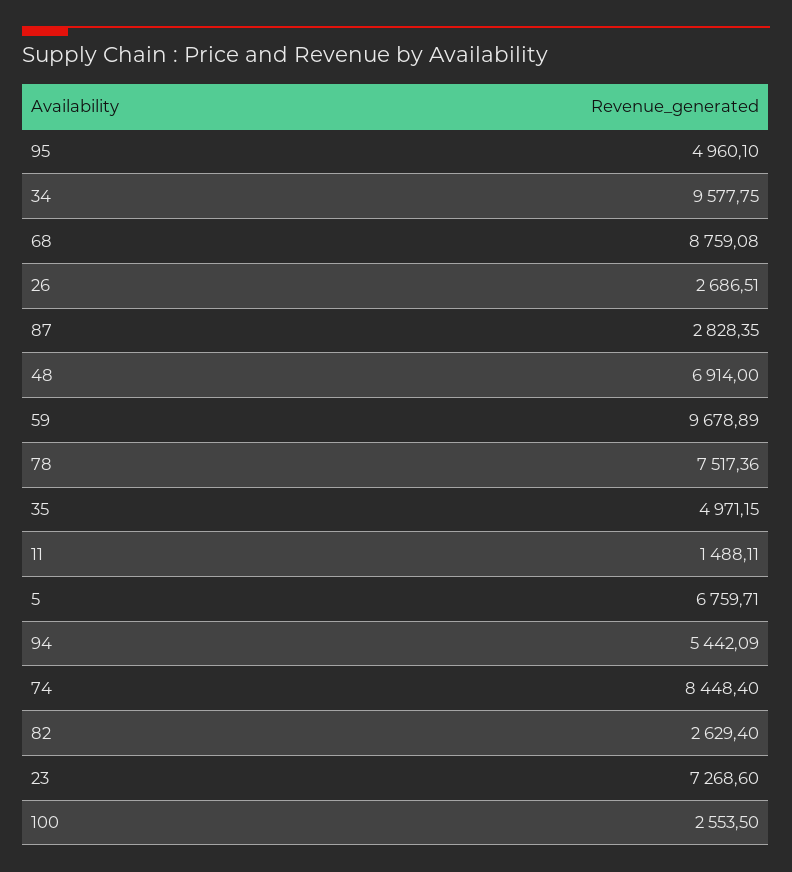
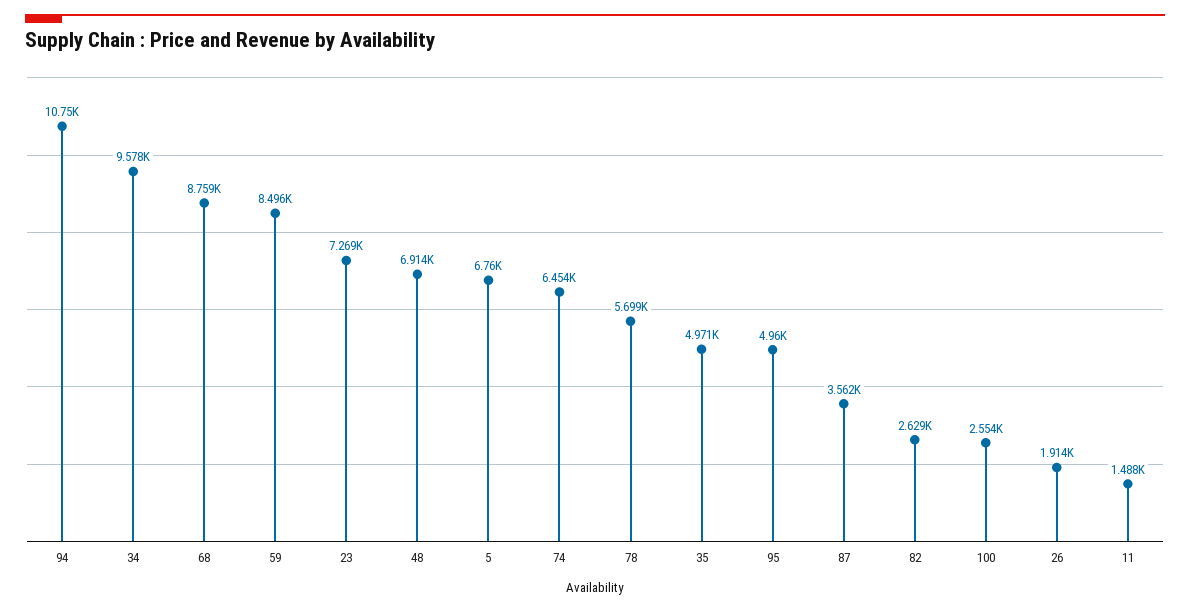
  {
    "95": 4960.1,
    "34": 9577.75,
    "68": 8759.08,
-   "26": 2686.51,
+   "26": 1914,
-   "87": 2828.35,
+   "87": 3562,
    "48": 6914,
-   "59": 9678.89,
+   "59": 8496,
-   "78": 7517.36,
+   "78": 5699,
    "35": 4971.15,
    "11": 1488.11,
    "5": 6759.71,
-   "94": 5442.09,
+   "94": 10750,
-   "74": 8448.4,
+   "74": 6454,
    "82": 2629.4,
    "23": 7268.6,
    "100": 2553.5
  }

